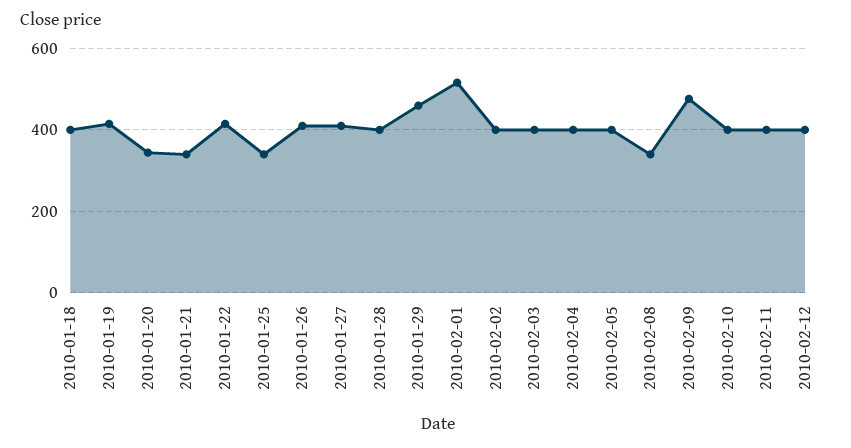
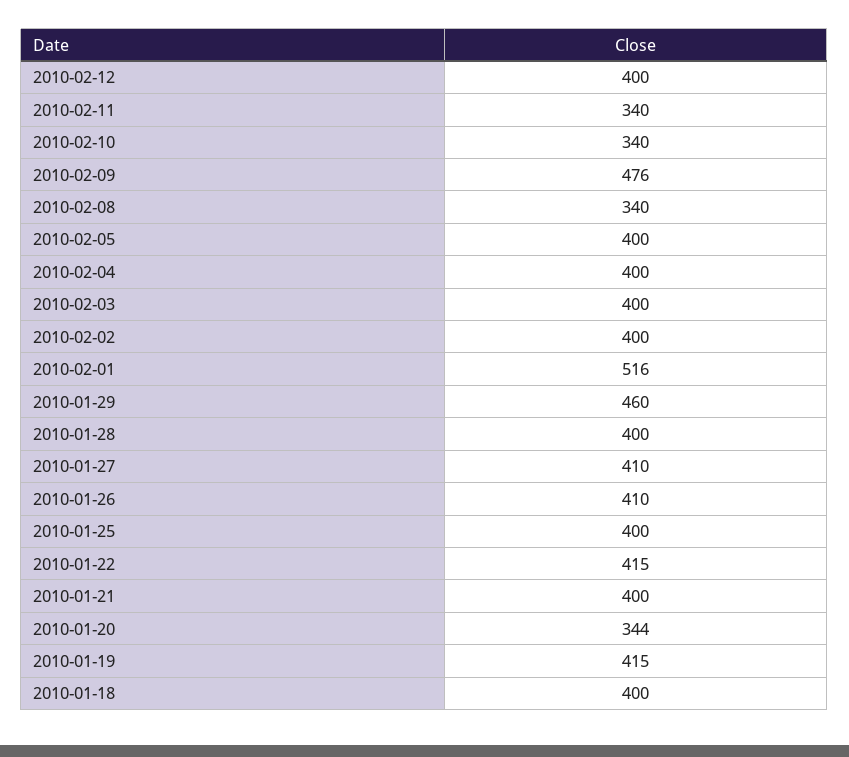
  {
    "2010-01-18": 400,
    "2010-01-19": 415,
    "2010-01-20": 344,
-   "2010-01-21": 340,
+   "2010-01-21": 400,
    "2010-01-22": 415,
-   "2010-01-25": 340,
+   "2010-01-25": 400,
    "2010-01-26": 410,
    "2010-01-27": 410,
    "2010-01-28": 400,
    "2010-01-29": 460,
    "2010-02-01": 516,
    "2010-02-02": 400,
    "2010-02-03": 400,
    "2010-02-04": 400,
    "2010-02-05": 400,
    "2010-02-08": 340,
    "2010-02-09": 476,
-   "2010-02-10": 400,
+   "2010-02-10": 340,
-   "2010-02-11": 400,
+   "2010-02-11": 340,
    "2010-02-12": 400
  }

